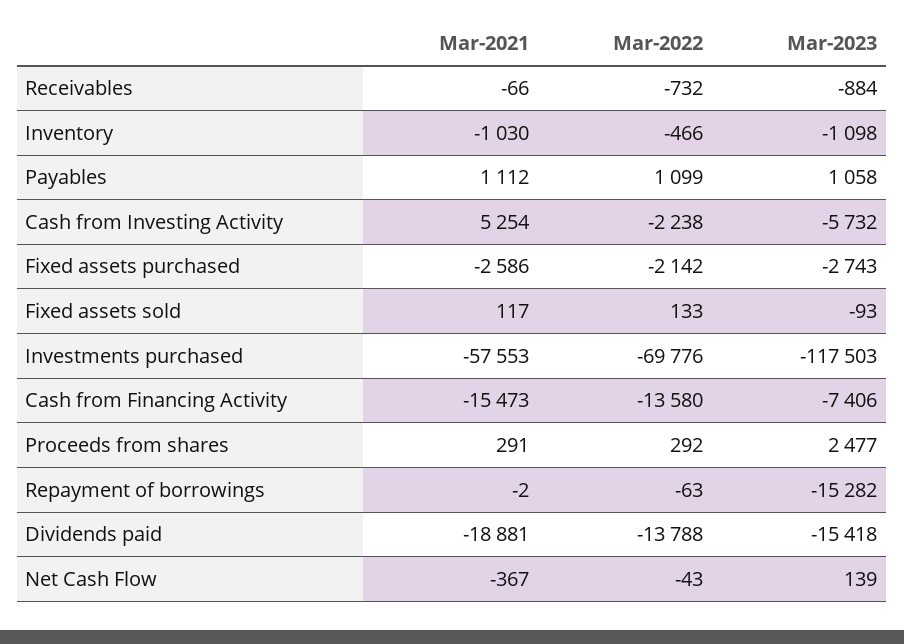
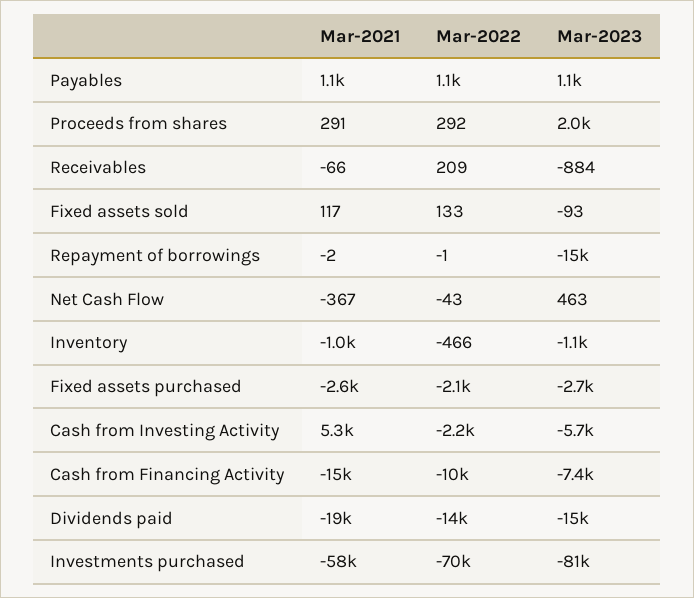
  {
    "Mar-2021": {
      "Receivables": -66,
      "Inventory": -1030,
      "Payables": 1112,
      "Cash from Investing Activity": 5254,
      "Fixed assets purchased": -2586,
      "Fixed assets sold": 117,
      "Investments purchased": -57553,
      "Cash from Financing Activity": -15473,
      "Proceeds from shares": 291,
      "Repayment of borrowings": -2,
      "Dividends paid": -18881,
      "Net Cash Flow": -367
    },
    "Mar-2022": {
-     "Receivables": -732,
+     "Receivables": 209,
      "Inventory": -466,
      "Payables": 1099,
      "Cash from Investing Activity": -2238,
      "Fixed assets purchased": -2142,
      "Fixed assets sold": 133,
      "Investments purchased": -69776,
-     "Cash from Financing Activity": -13580,
+     "Cash from Financing Activity": -10000,
      "Proceeds from shares": 292,
-     "Repayment of borrowings": -63,
+     "Repayment of borrowings": -1,
      "Dividends paid": -13788,
      "Net Cash Flow": -43
    },
    "Mar-2023": {
      "Receivables": -884,
      "Inventory": -1098,
      "Payables": 1058,
      "Cash from Investing Activity": -5732,
      "Fixed assets purchased": -2743,
      "Fixed assets sold": -93,
-     "Investments purchased": -117503,
+     "Investments purchased": -81000,
      "Cash from Financing Activity": -7406,
-     "Proceeds from shares": 2477,
+     "Proceeds from shares": 2000,
      "Repayment of borrowings": -15282,
      "Dividends paid": -15418,
-     "Net Cash Flow": 139
+     "Net Cash Flow": 463
    }
  }

